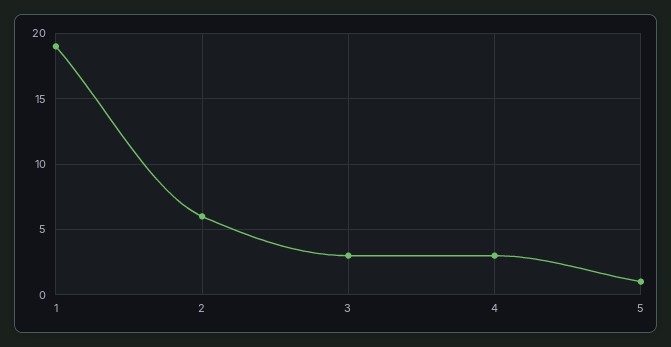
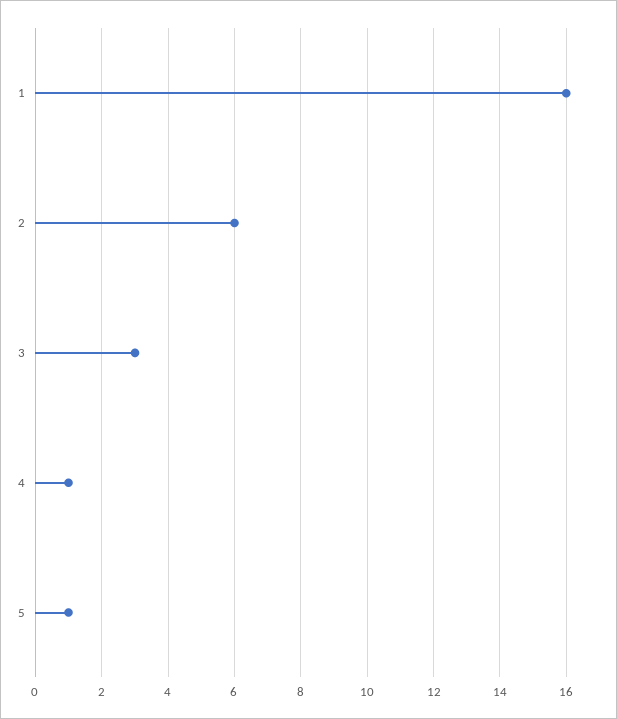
  {
-   "1": 19,
+   "1": 16,
    "2": 6,
    "3": 3,
-   "4": 3,
+   "4": 1,
    "5": 1
  }

